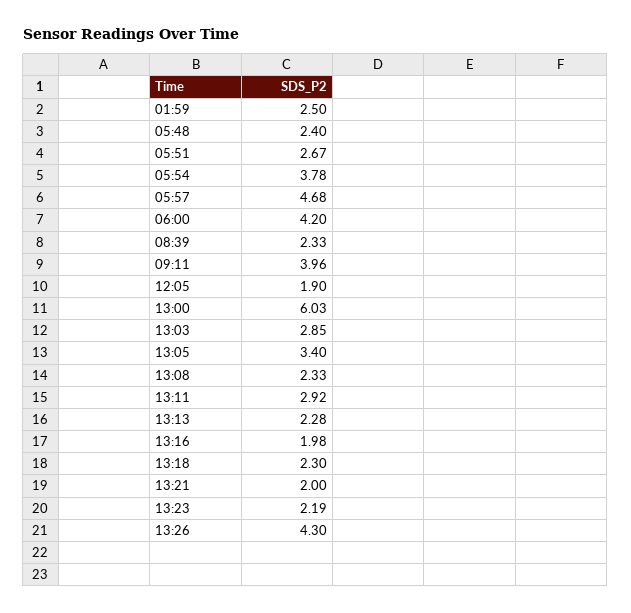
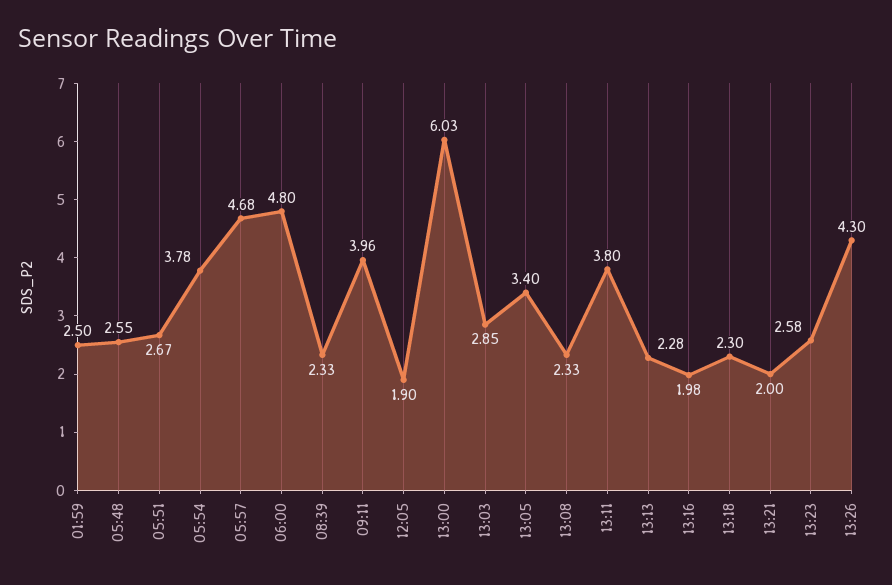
  {
    "01:59": 2.5,
-   "05:48": 2.4,
+   "05:48": 2.55,
    "05:51": 2.67,
    "05:54": 3.78,
    "05:57": 4.68,
-   "06:00": 4.2,
+   "06:00": 4.8,
    "08:39": 2.33,
    "09:11": 3.96,
    "12:05": 1.9,
    "13:00": 6.03,
    "13:03": 2.85,
    "13:05": 3.4,
    "13:08": 2.33,
-   "13:11": 2.92,
+   "13:11": 3.8,
    "13:13": 2.28,
    "13:16": 1.98,
    "13:18": 2.3,
    "13:21": 2,
-   "13:23": 2.19,
+   "13:23": 2.58,
    "13:26": 4.3
  }

